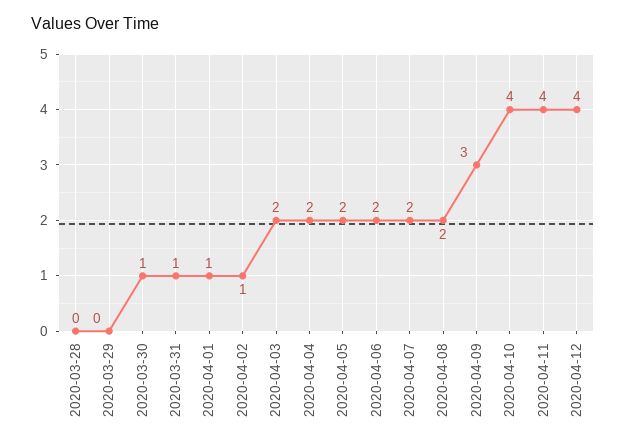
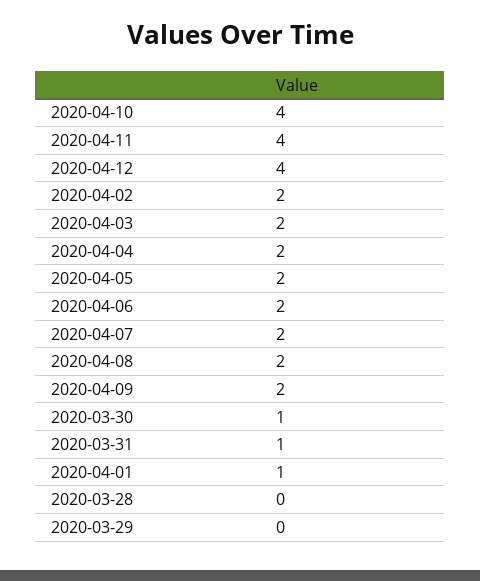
  {
    "2020-03-28": 0,
    "2020-03-29": 0,
    "2020-03-30": 1,
    "2020-03-31": 1,
    "2020-04-01": 1,
-   "2020-04-02": 1,
+   "2020-04-02": 2,
    "2020-04-03": 2,
    "2020-04-04": 2,
    "2020-04-05": 2,
    "2020-04-06": 2,
    "2020-04-07": 2,
    "2020-04-08": 2,
-   "2020-04-09": 3,
+   "2020-04-09": 2,
    "2020-04-10": 4,
    "2020-04-11": 4,
    "2020-04-12": 4
  }

